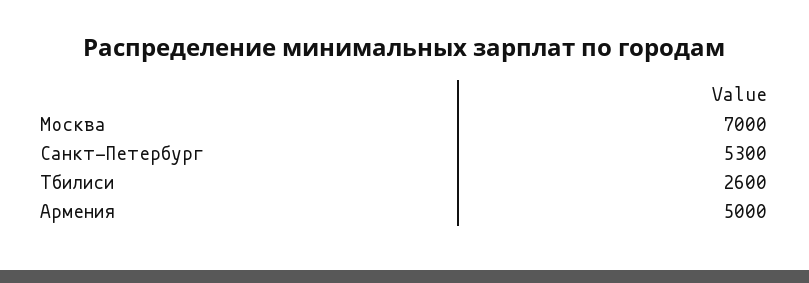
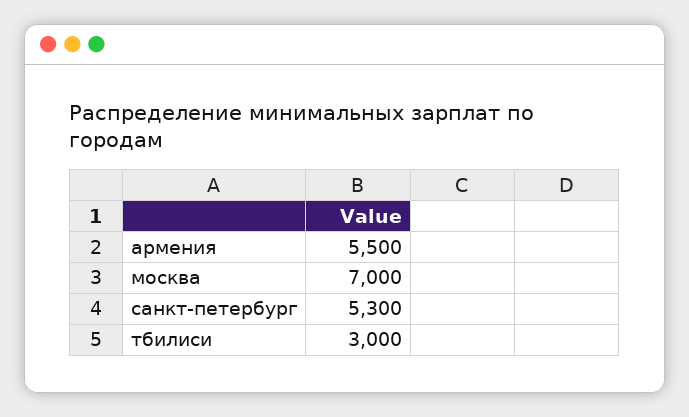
  {
    "Москва": 7000,
    "Санкт-Петербург": 5300,
-   "Тбилиси": 2600,
+   "Тбилиси": 3000,
-   "Армения": 5000
+   "Армения": 5500
  }

